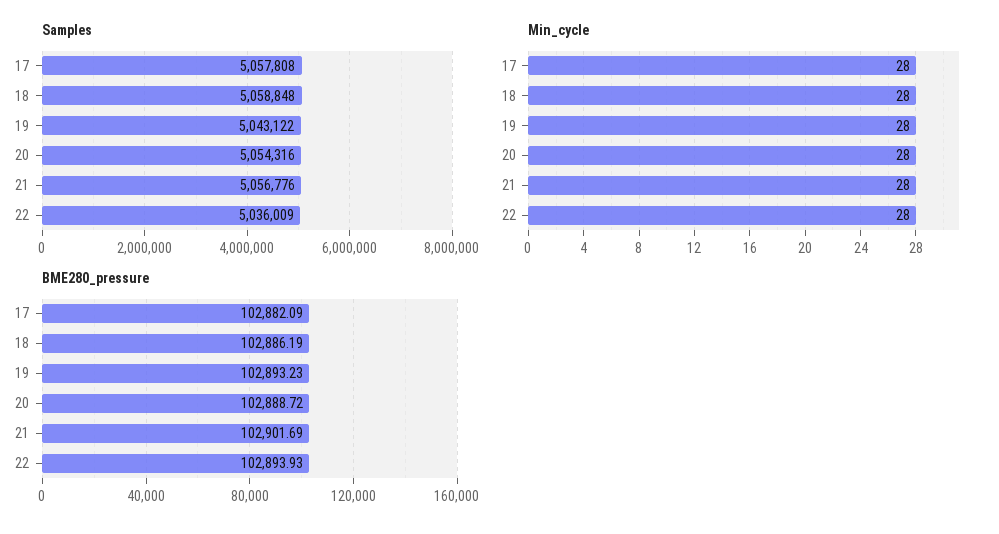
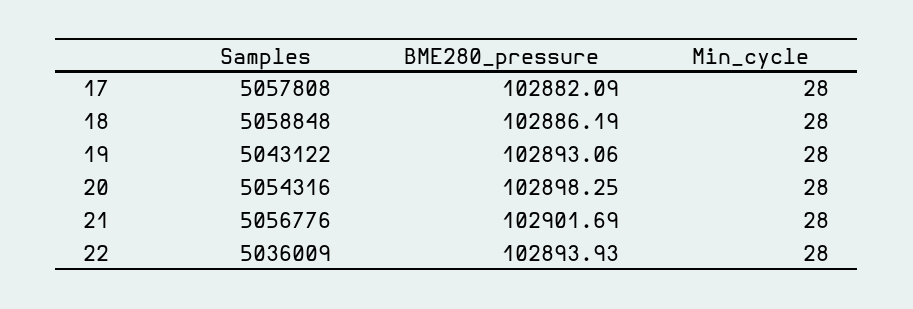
  {
    "Samples": {
      "17": 5057808,
      "18": 5058848,
      "19": 5043122,
      "20": 5054316,
      "21": 5056776,
      "22": 5036009
    },
    "Min_cycle": {
      "17": 28,
      "18": 28,
      "19": 28,
      "20": 28,
      "21": 28,
      "22": 28
    },
    "BME280_pressure": {
      "17": 102882.09,
      "18": 102886.19,
-     "19": 102893.23,
+     "19": 102893.06,
-     "20": 102888.72,
+     "20": 102898.25,
      "21": 102901.69,
      "22": 102893.93
    }
  }

